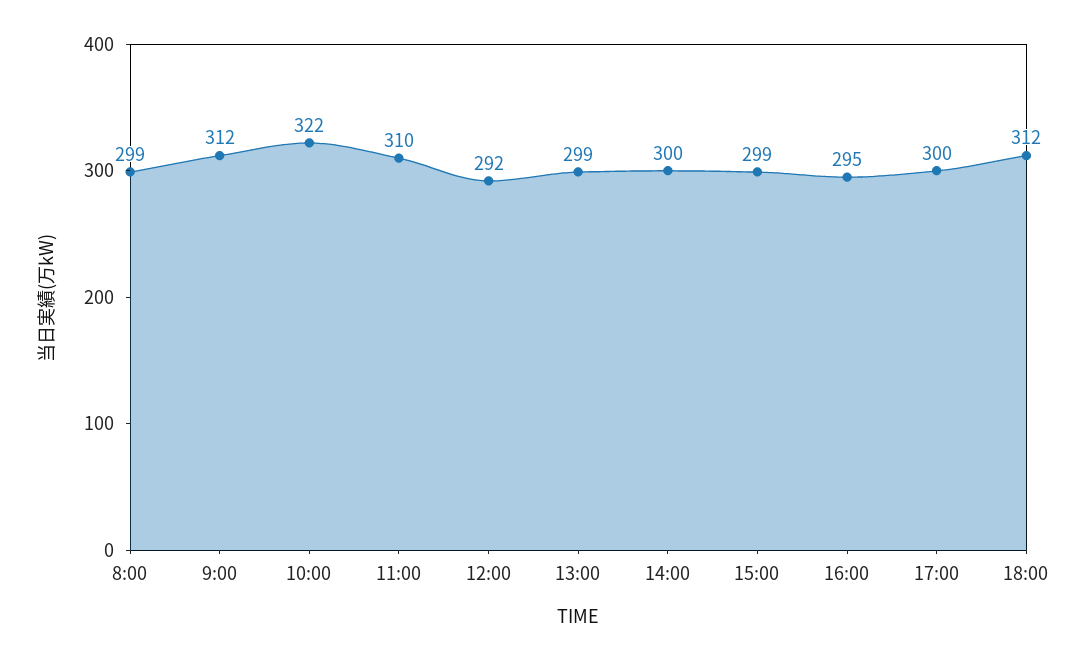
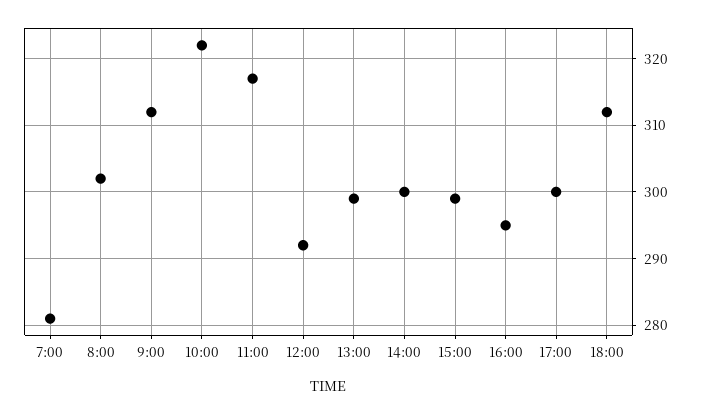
  {
-   "8:00": 299,
+   "8:00": 302,
    "9:00": 312,
    "10:00": 322,
-   "11:00": 310,
+   "11:00": 317,
    "12:00": 292,
    "13:00": 299,
    "14:00": 300,
    "15:00": 299,
    "16:00": 295,
    "17:00": 300,
-   "18:00": 312
+   "18:00": 312,
+   "7:00": 281
  }

